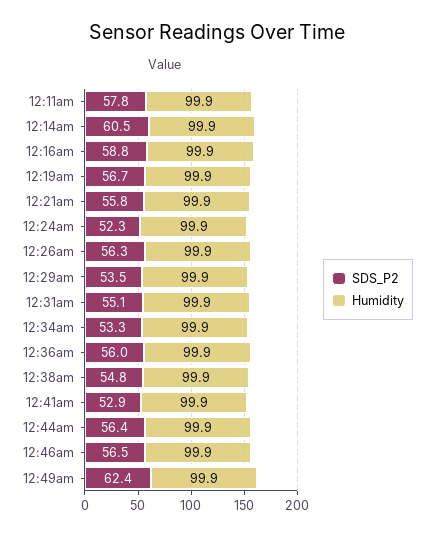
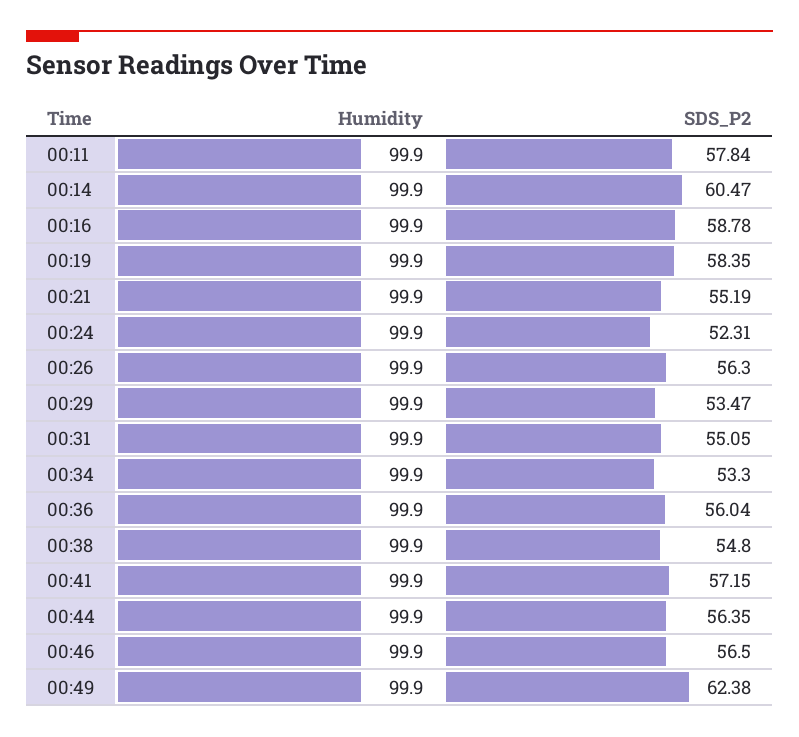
  {
    "SDS_P2": {
      "12:11am": 57.84,
      "12:14am": 60.47,
      "12:16am": 58.78,
-     "12:19am": 56.7,
+     "12:19am": 58.35,
-     "12:21am": 55.8,
+     "12:21am": 55.19,
      "12:24am": 52.31,
      "12:26am": 56.3,
      "12:29am": 53.47,
      "12:31am": 55.05,
      "12:34am": 53.3,
      "12:36am": 56.04,
      "12:38am": 54.8,
-     "12:41am": 52.9,
+     "12:41am": 57.15,
      "12:44am": 56.35,
      "12:46am": 56.5,
      "12:49am": 62.38
    },
    "Humidity": {
      "12:11am": 99.9,
      "12:14am": 99.9,
      "12:16am": 99.9,
      "12:19am": 99.9,
      "12:21am": 99.9,
      "12:24am": 99.9,
      "12:26am": 99.9,
      "12:29am": 99.9,
      "12:31am": 99.9,
      "12:34am": 99.9,
      "12:36am": 99.9,
      "12:38am": 99.9,
      "12:41am": 99.9,
      "12:44am": 99.9,
      "12:46am": 99.9,
      "12:49am": 99.9
    }
  }

